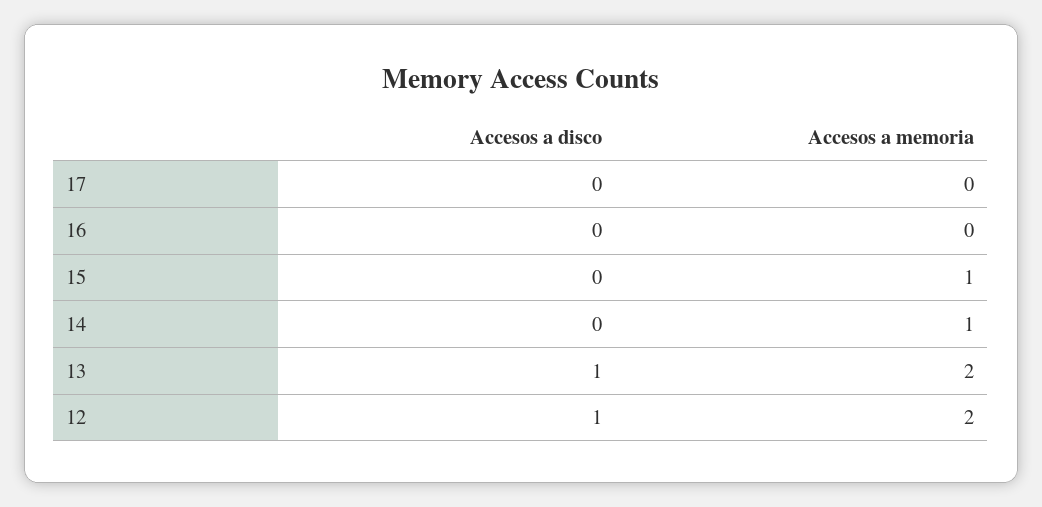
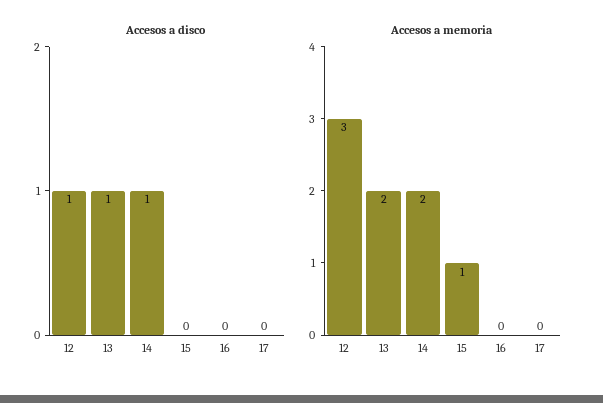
  {
    "Accesos a disco": {
      "17": 0,
      "16": 0,
      "15": 0,
-     "14": 0,
+     "14": 1,
      "13": 1,
      "12": 1
    },
    "Accesos a memoria": {
      "17": 0,
      "16": 0,
      "15": 1,
-     "14": 1,
+     "14": 2,
      "13": 2,
-     "12": 2
+     "12": 3
    }
  }

